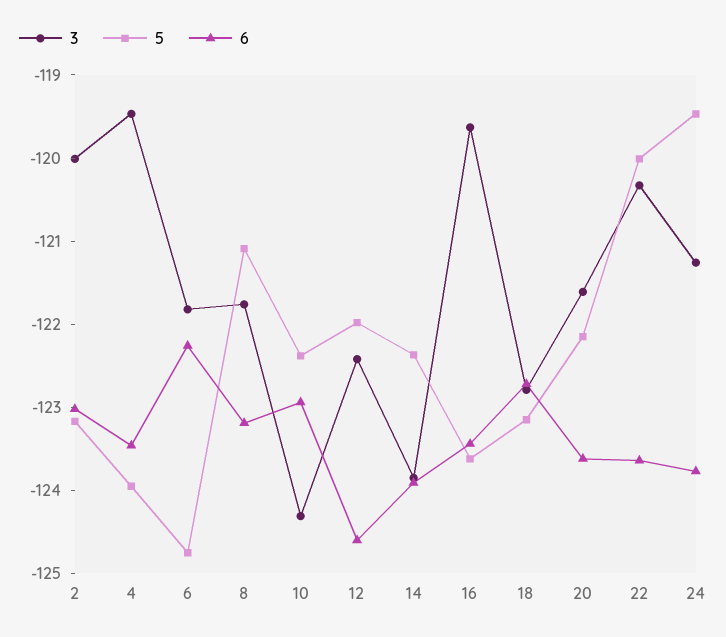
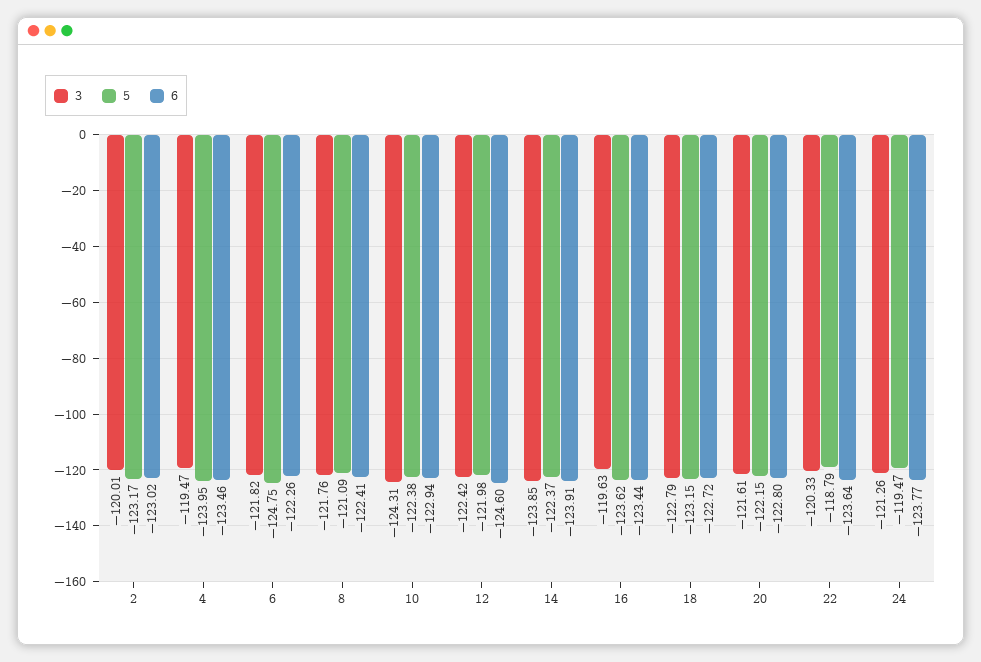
  {
    "3": {
      "2": -120.01,
      "4": -119.47,
      "6": -121.82,
      "8": -121.76,
      "10": -124.31,
      "12": -122.42,
      "14": -123.85,
      "16": -119.63,
      "18": -122.79,
      "20": -121.61,
      "22": -120.33,
      "24": -121.26
    },
    "5": {
      "2": -123.17,
      "4": -123.95,
      "6": -124.75,
      "8": -121.09,
      "10": -122.38,
      "12": -121.98,
      "14": -122.37,
      "16": -123.62,
      "18": -123.15,
      "20": -122.15,
-     "22": -120,
+     "22": -118.79,
      "24": -119.47
    },
    "6": {
      "2": -123.02,
      "4": -123.46,
      "6": -122.26,
-     "8": -123.2,
+     "8": -122.41,
      "10": -122.94,
      "12": -124.6,
      "14": -123.91,
      "16": -123.44,
      "18": -122.72,
-     "20": -123.6,
+     "20": -122.8,
      "22": -123.64,
      "24": -123.77
    }
  }

